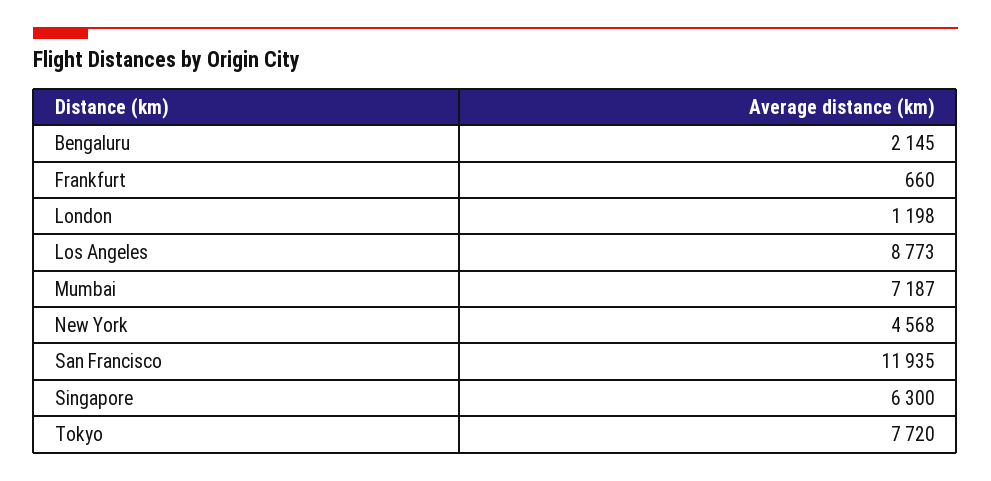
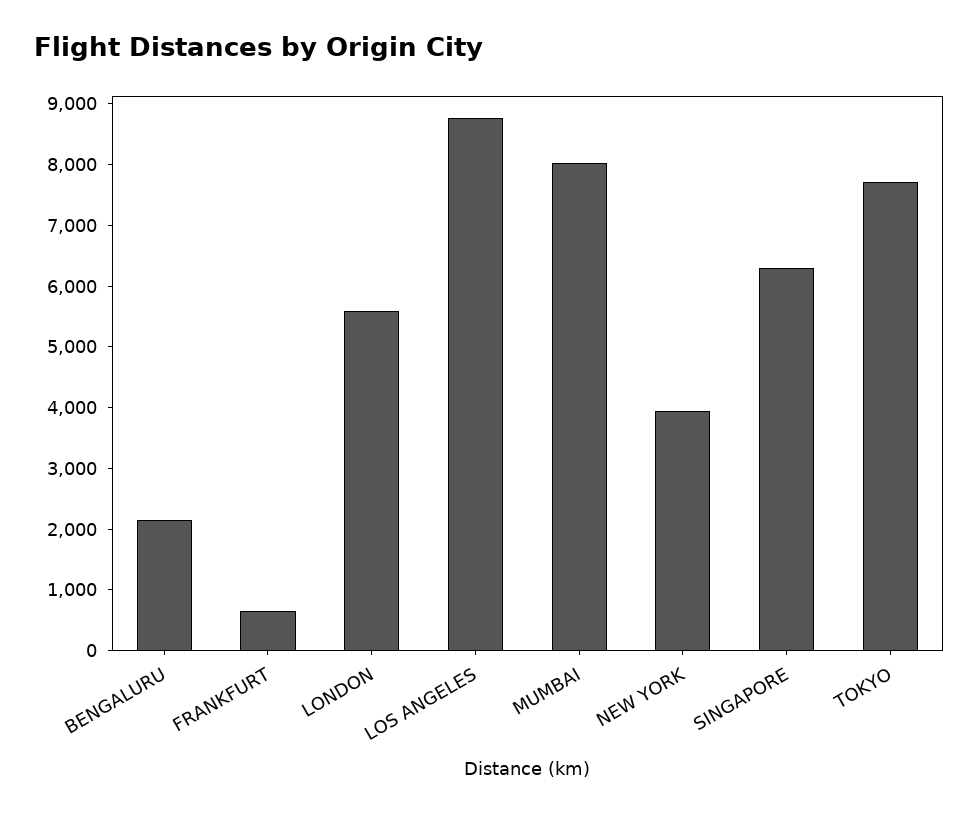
  {
    "Bengaluru": 2145,
    "Frankfurt": 660,
-   "London": 1198,
+   "London": 5600,
    "Los Angeles": 8773,
-   "Mumbai": 7187,
+   "Mumbai": 8000,
-   "New York": 4568,
+   "New York": 4000,
-   "San Francisco": 11935,
    "Singapore": 6300,
    "Tokyo": 7720
  }

